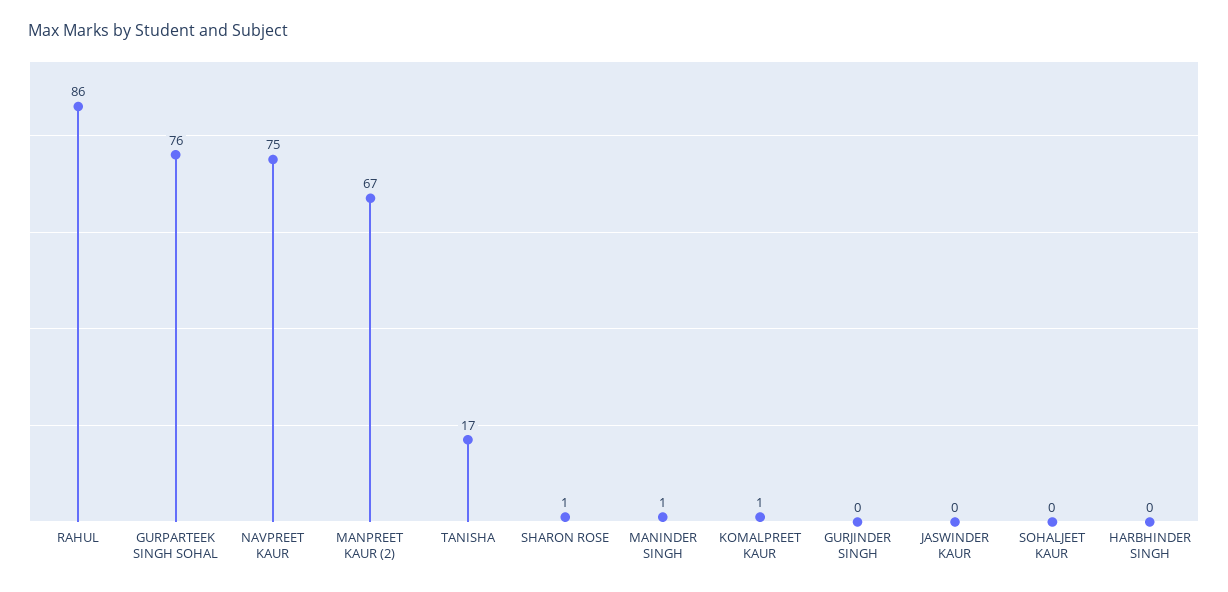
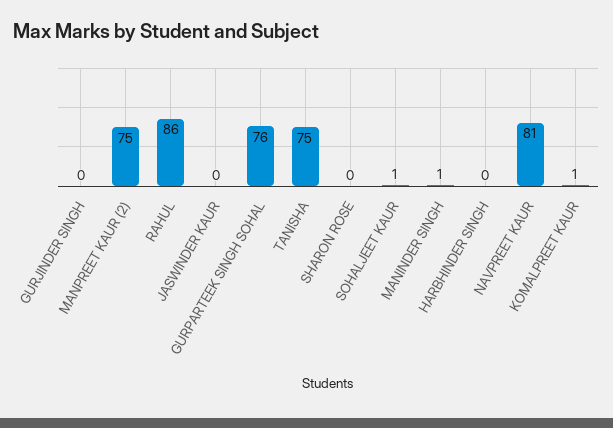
  {
    "RAHUL": 86,
    "GURPARTEEK SINGH SOHAL": 76,
-   "NAVPREET KAUR": 75,
+   "NAVPREET KAUR": 81,
-   "MANPREET KAUR (2)": 67,
+   "MANPREET KAUR (2)": 75,
-   "TANISHA": 17,
+   "TANISHA": 75,
-   "SHARON ROSE": 1,
+   "SHARON ROSE": 0,
    "MANINDER SINGH": 1,
    "KOMALPREET KAUR": 1,
    "GURJINDER SINGH": 0,
    "JASWINDER KAUR": 0,
-   "SOHALJEET KAUR": 0,
+   "SOHALJEET KAUR": 1,
    "HARBHINDER SINGH": 0
  }

